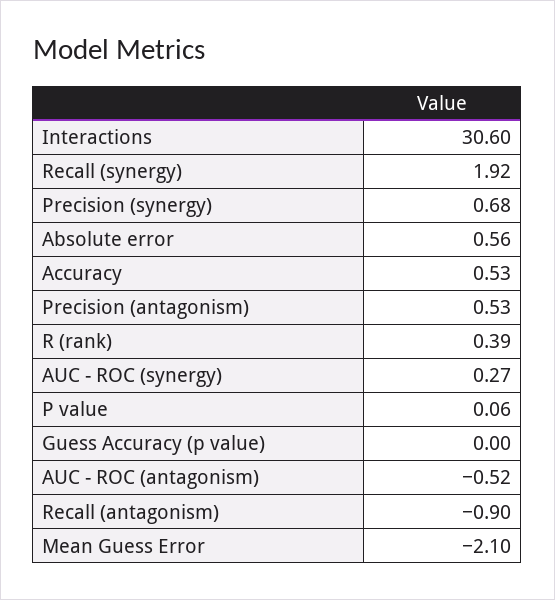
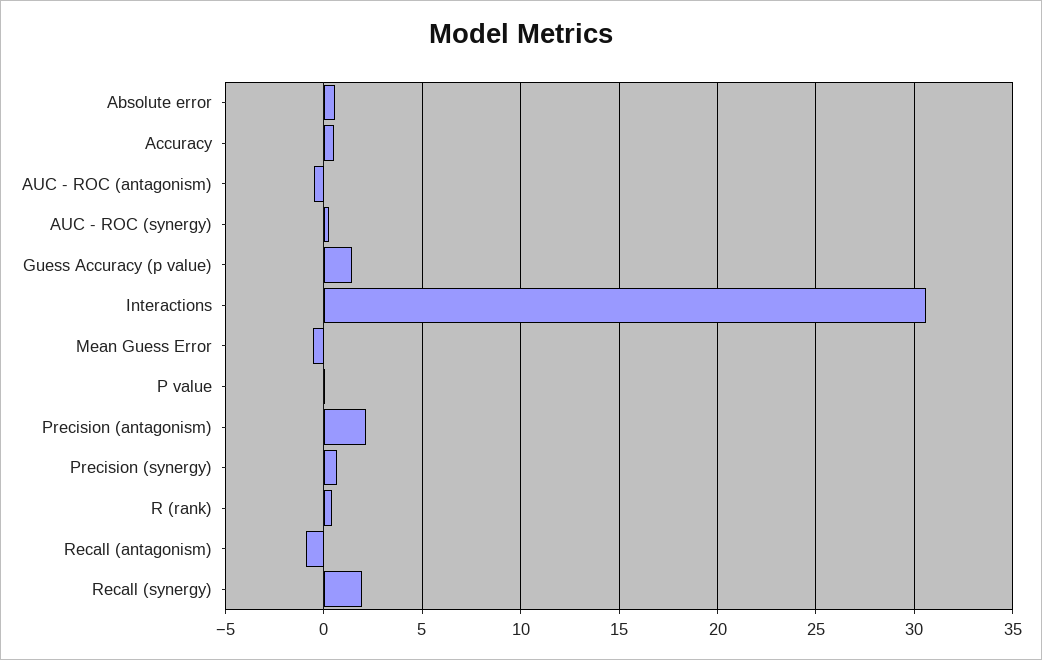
  {
    "Interactions": 30.6,
    "Recall (synergy)": 1.92,
    "Precision (synergy)": 0.68,
    "Absolute error": 0.56,
    "Accuracy": 0.53,
-   "Precision (antagonism)": 0.53,
+   "Precision (antagonism)": 2,
    "R (rank)": 0.39,
    "AUC - ROC (synergy)": 0.27,
    "P value": 0.06,
-   "Guess Accuracy (p value)": 0,
+   "Guess Accuracy (p value)": 1.5,
    "AUC - ROC (antagonism)": -0.52,
    "Recall (antagonism)": -0.9,
-   "Mean Guess Error": -2.1
+   "Mean Guess Error": -0.5
  }

